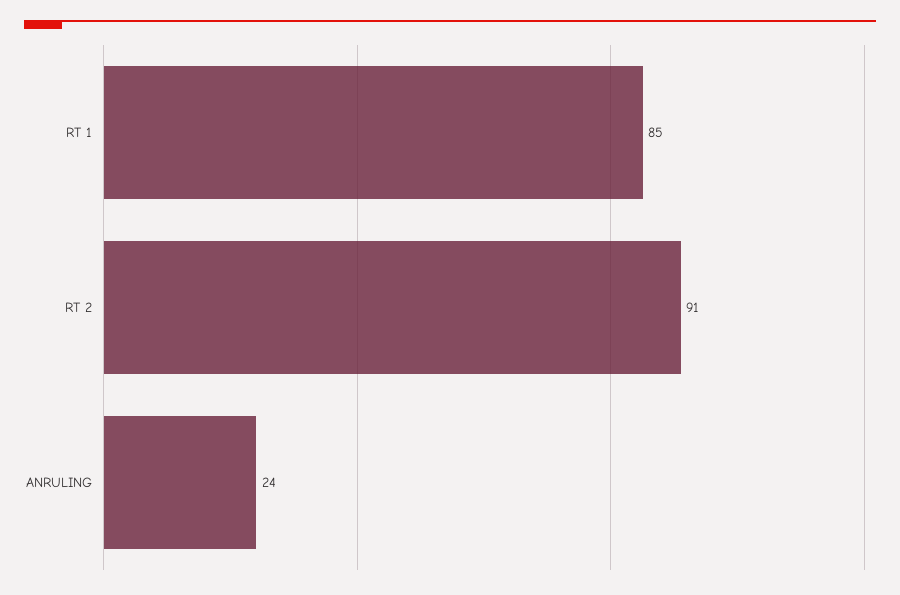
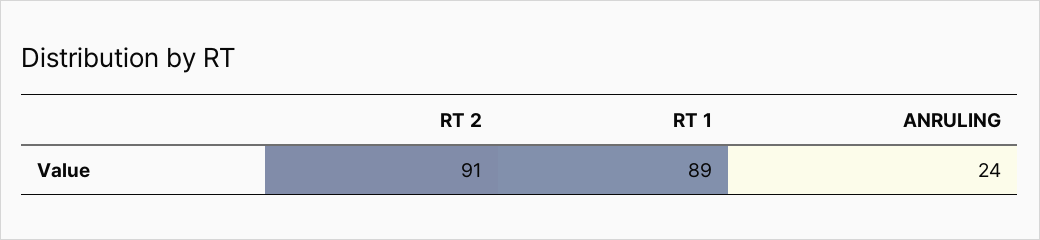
  {
-   "RT 1": 85,
+   "RT 1": 89,
    "RT 2": 91,
    "ANRULING": 24
  }

